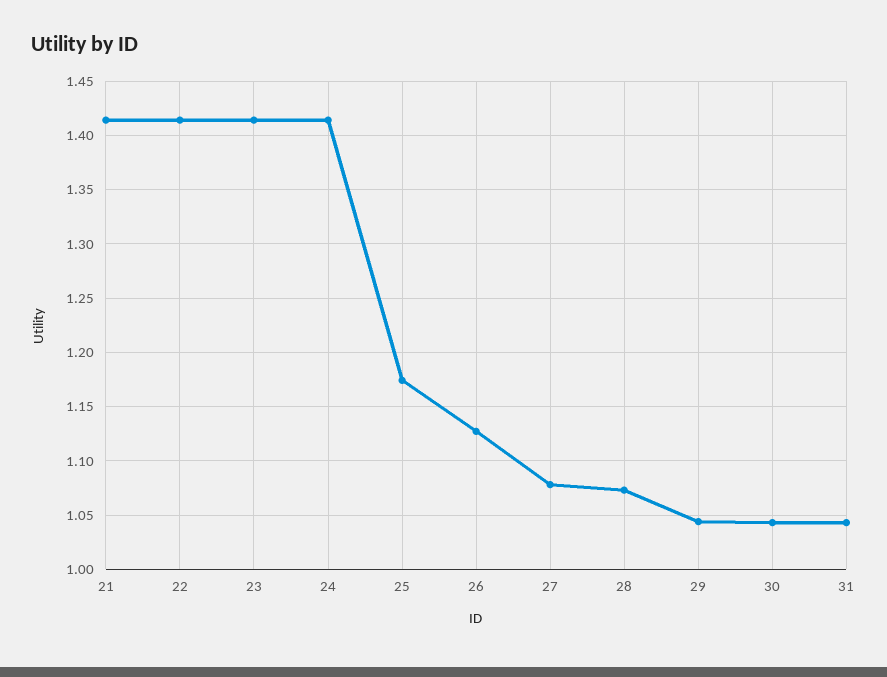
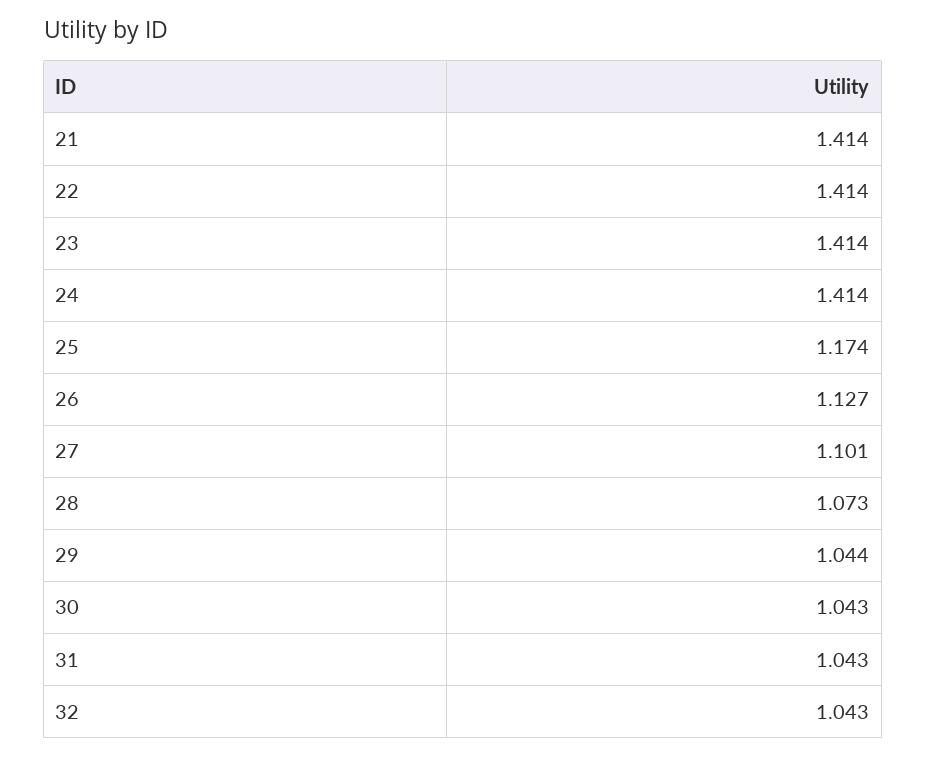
  {
    "21": 1.414,
    "22": 1.414,
    "23": 1.414,
    "24": 1.414,
    "25": 1.174,
    "26": 1.127,
-   "27": 1.08,
+   "27": 1.101,
    "28": 1.073,
    "29": 1.044,
    "30": 1.043,
-   "31": 1.043
+   "31": 1.043,
+   "32": 1.043
  }

